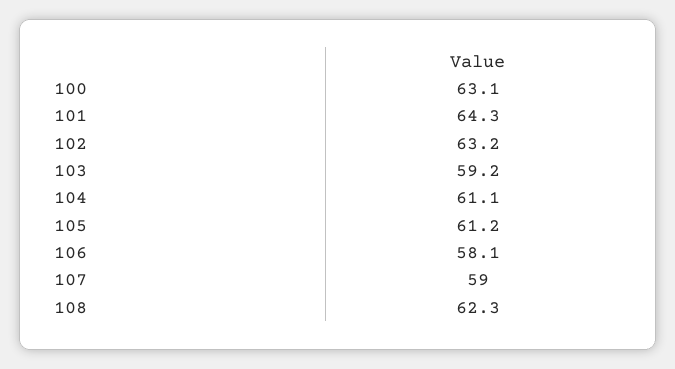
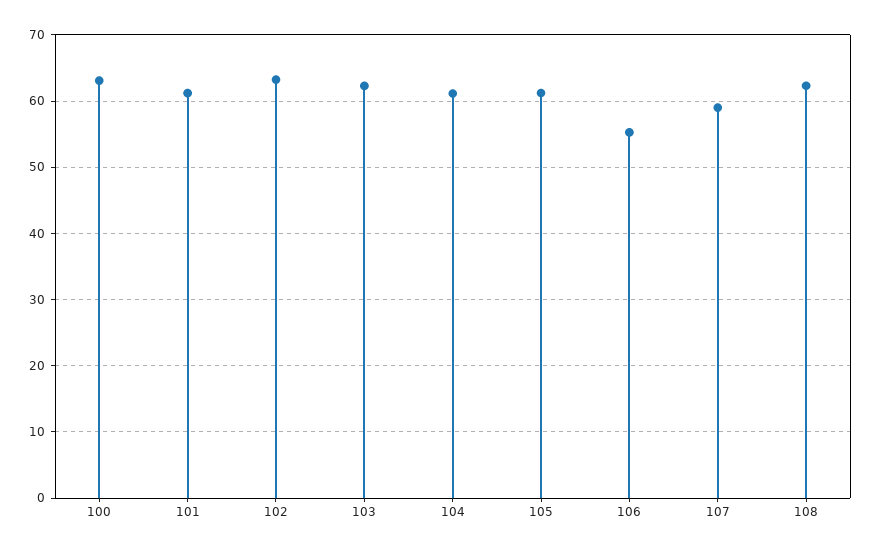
  {
    "100": 63.1,
-   "101": 64.3,
+   "101": 61,
    "102": 63.2,
-   "103": 59.2,
+   "103": 62,
    "104": 61.1,
    "105": 61.2,
-   "106": 58.1,
+   "106": 55,
    "107": 59,
    "108": 62.3
  }

